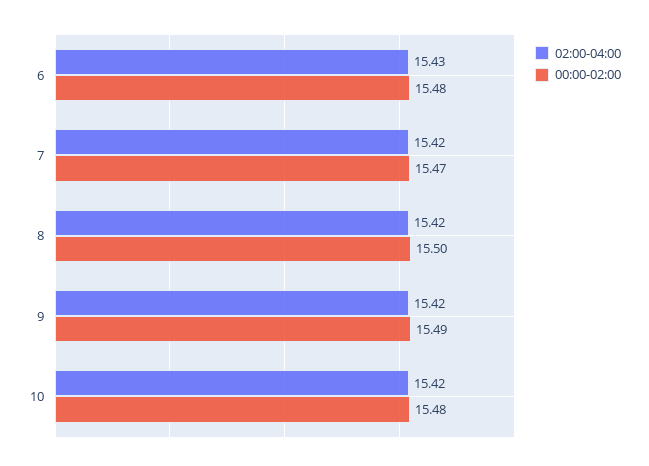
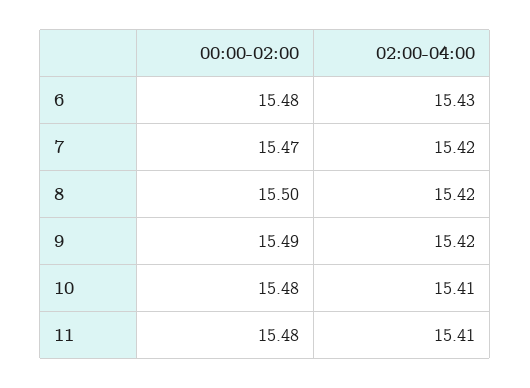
  {
    "02:00-04:00": {
      "6": 15.43,
      "7": 15.42,
      "8": 15.42,
      "9": 15.42,
-     "10": 15.42
+     "10": 15.41,
+     "11": 15.41
    },
    "00:00-02:00": {
      "6": 15.48,
      "7": 15.47,
      "8": 15.5,
      "9": 15.49,
-     "10": 15.48
+     "10": 15.48,
+     "11": 15.48
    }
  }

